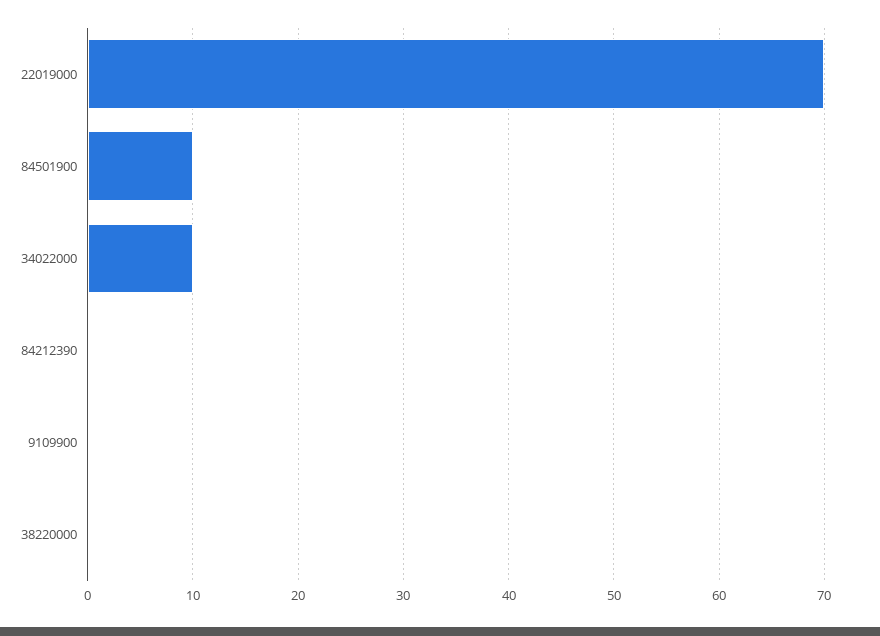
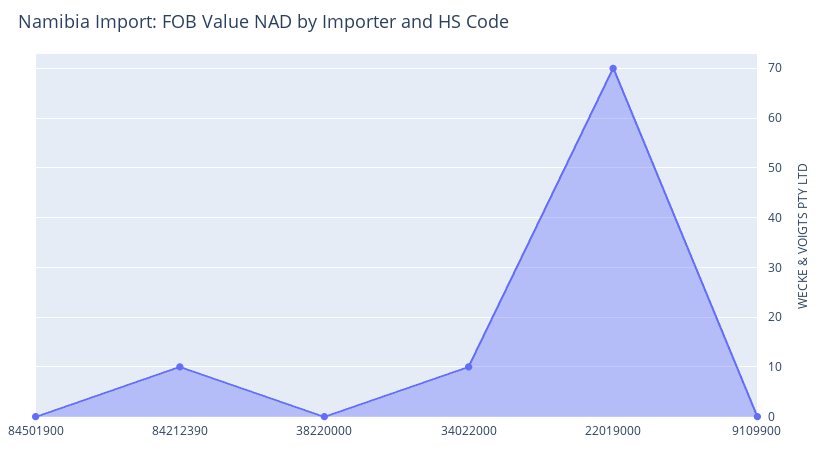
  {
    "22019000": 70,
-   "84501900": 10,
+   "84501900": 0,
    "34022000": 10,
-   "84212390": 0,
+   "84212390": 10,
    "9109900": 0,
    "38220000": 0
  }

